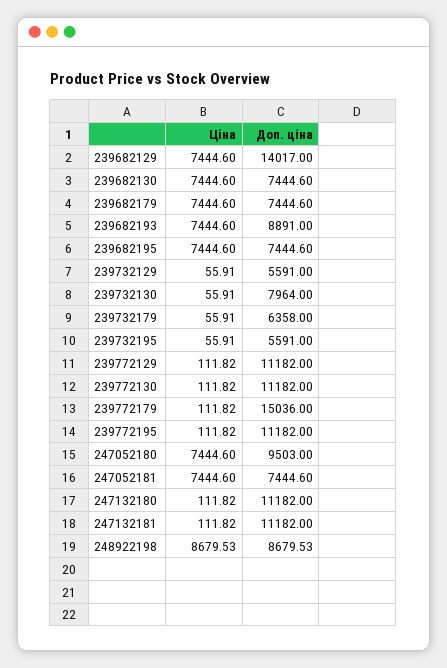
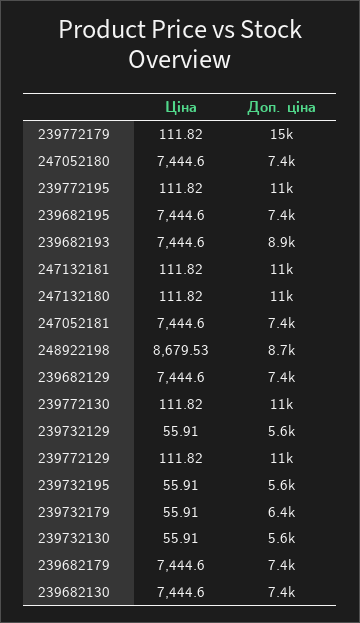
  {
    "Ціна": {
      "239682129": 7444.6,
      "239682130": 7444.6,
      "239682179": 7444.6,
      "239682193": 7444.6,
      "239682195": 7444.6,
      "239732129": 55.91,
      "239732130": 55.91,
      "239732179": 55.91,
      "239732195": 55.91,
      "239772129": 111.82,
      "239772130": 111.82,
      "239772179": 111.82,
      "239772195": 111.82,
      "247052180": 7444.6,
      "247052181": 7444.6,
      "247132180": 111.82,
      "247132181": 111.82,
      "248922198": 8679.53
    },
    "Доп. ціна": {
-     "239682129": 14017,
+     "239682129": 7400,
      "239682130": 7444.6,
      "239682179": 7444.6,
      "239682193": 8891,
      "239682195": 7444.6,
      "239732129": 5591,
-     "239732130": 7964,
+     "239732130": 5600,
      "239732179": 6358,
      "239732195": 5591,
      "239772129": 11182,
      "239772130": 11182,
      "239772179": 15036,
      "239772195": 11182,
-     "247052180": 9503,
+     "247052180": 7400,
      "247052181": 7444.6,
      "247132180": 11182,
      "247132181": 11182,
      "248922198": 8679.53
    }
  }

